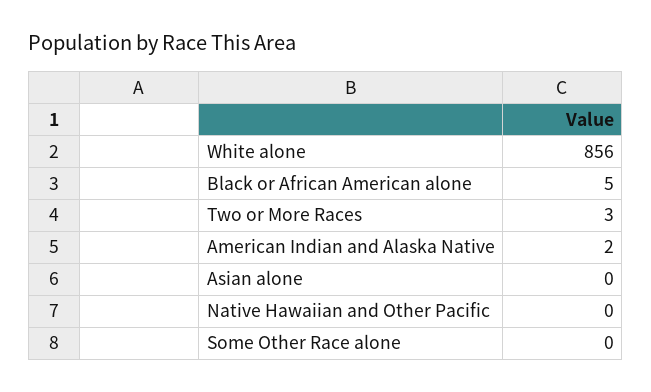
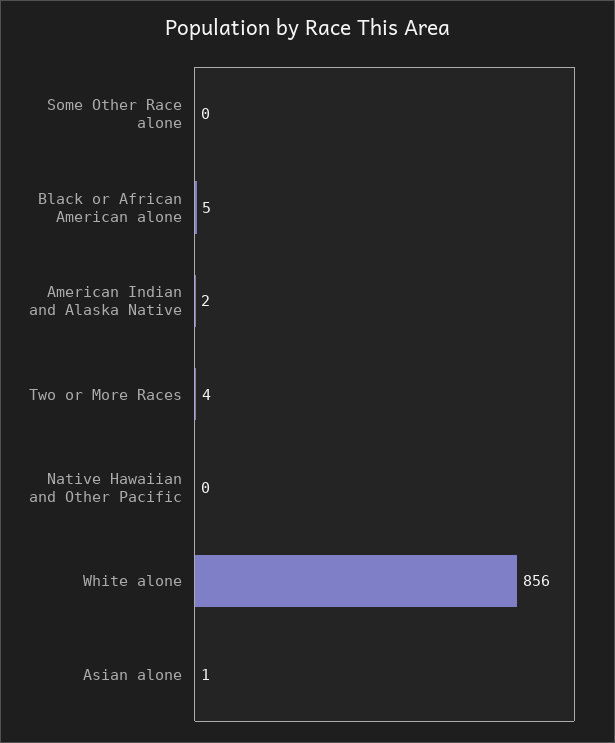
  {
    "White alone": 856,
    "Black or African American alone": 5,
-   "Two or More Races": 3,
+   "Two or More Races": 4,
    "American Indian and Alaska Native": 2,
-   "Asian alone": 0,
+   "Asian alone": 1,
    "Native Hawaiian and Other Pacific": 0,
    "Some Other Race alone": 0
  }

